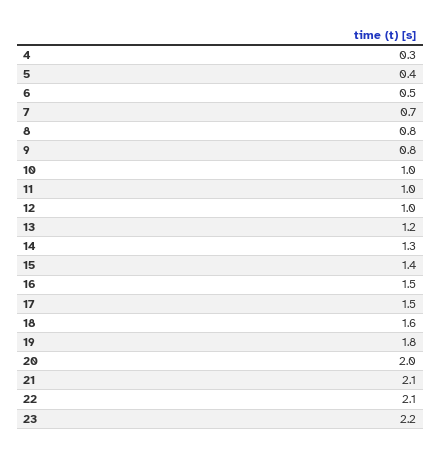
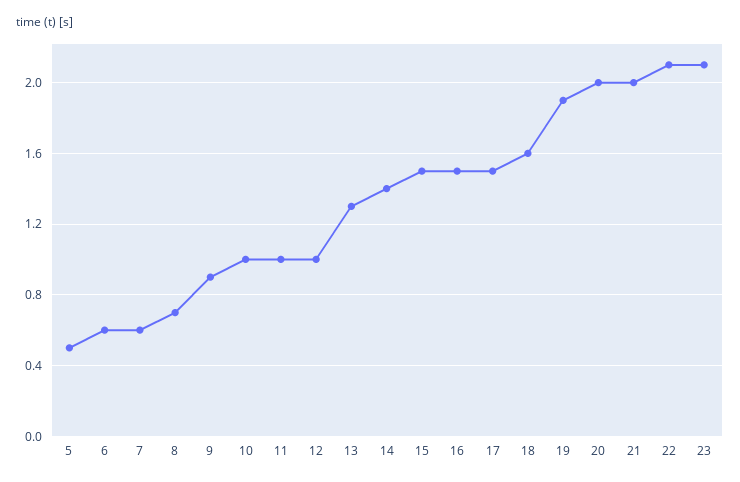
  {
-   "4": 0.3,
-   "5": 0.4,
+   "5": 0.5,
-   "6": 0.5,
+   "6": 0.6,
-   "7": 0.7,
+   "7": 0.6,
-   "8": 0.8,
+   "8": 0.7,
-   "9": 0.8,
+   "9": 0.9,
    "10": 1,
    "11": 1,
    "12": 1,
-   "13": 1.2,
+   "13": 1.3,
-   "14": 1.3,
+   "14": 1.4,
-   "15": 1.4,
+   "15": 1.5,
    "16": 1.5,
    "17": 1.5,
    "18": 1.6,
-   "19": 1.8,
+   "19": 1.9,
    "20": 2,
-   "21": 2.1,
+   "21": 2,
    "22": 2.1,
-   "23": 2.2
+   "23": 2.1
  }

